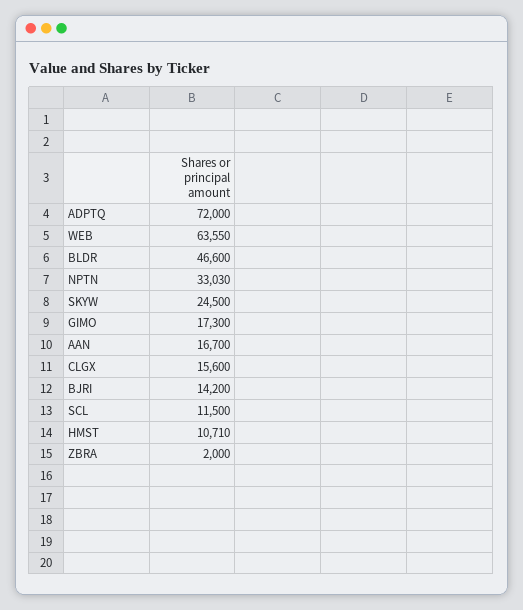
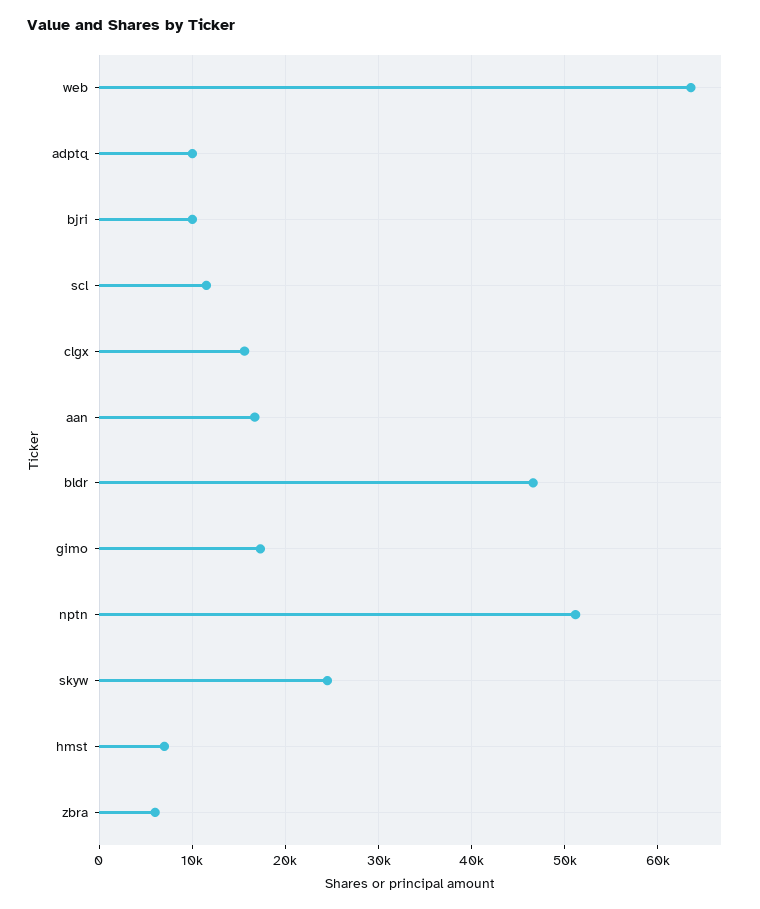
  {
-   "ADPTQ": 72000,
+   "ADPTQ": 10000,
    "WEB": 63550,
    "BLDR": 46600,
-   "NPTN": 33030,
+   "NPTN": 51000,
    "SKYW": 24500,
    "GIMO": 17300,
    "AAN": 16700,
    "CLGX": 15600,
-   "BJRI": 14200,
+   "BJRI": 10000,
    "SCL": 11500,
-   "HMST": 10710,
+   "HMST": 7000,
-   "ZBRA": 2000
+   "ZBRA": 6000
  }

